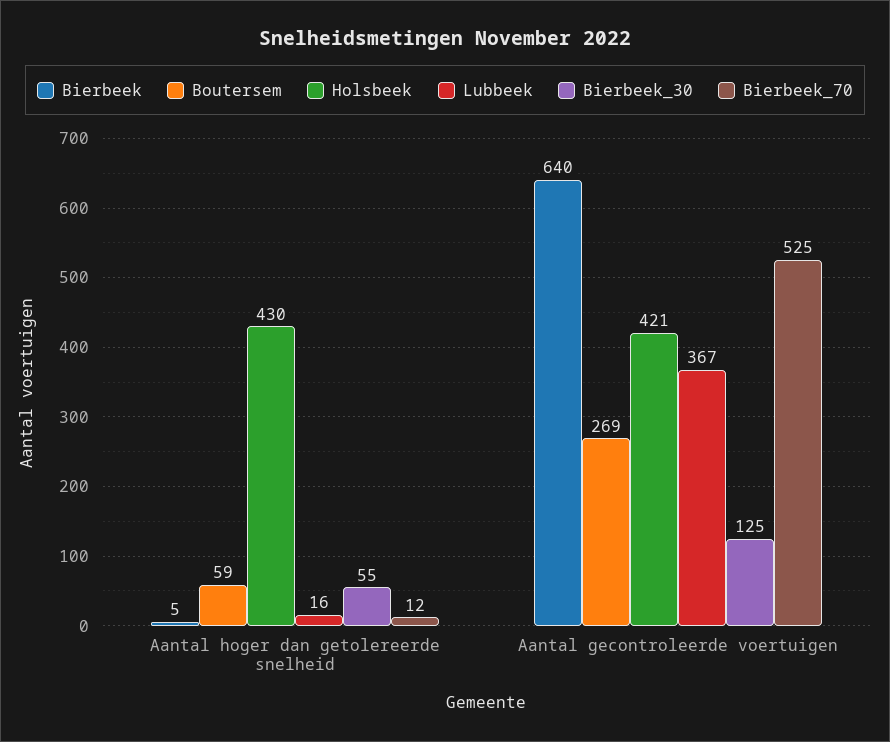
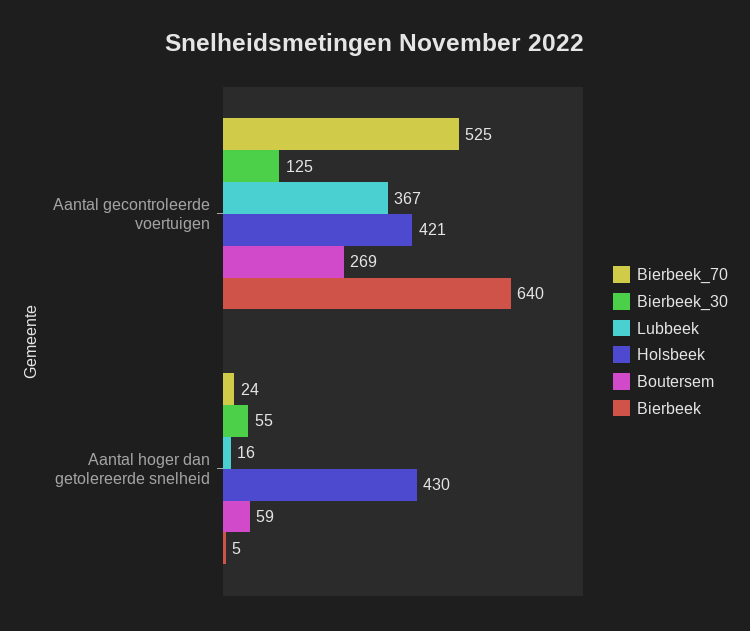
  {
    "Bierbeek": {
      "Aantal hoger dan getolereerde snelheid": 5,
      "Aantal gecontroleerde voertuigen": 640
    },
    "Boutersem": {
      "Aantal hoger dan getolereerde snelheid": 59,
      "Aantal gecontroleerde voertuigen": 269
    },
    "Holsbeek": {
      "Aantal hoger dan getolereerde snelheid": 430,
      "Aantal gecontroleerde voertuigen": 421
    },
    "Lubbeek": {
      "Aantal hoger dan getolereerde snelheid": 16,
      "Aantal gecontroleerde voertuigen": 367
    },
    "Bierbeek_30": {
      "Aantal hoger dan getolereerde snelheid": 55,
      "Aantal gecontroleerde voertuigen": 125
    },
    "Bierbeek_70": {
-     "Aantal hoger dan getolereerde snelheid": 12,
+     "Aantal hoger dan getolereerde snelheid": 24,
      "Aantal gecontroleerde voertuigen": 525
    }
  }

